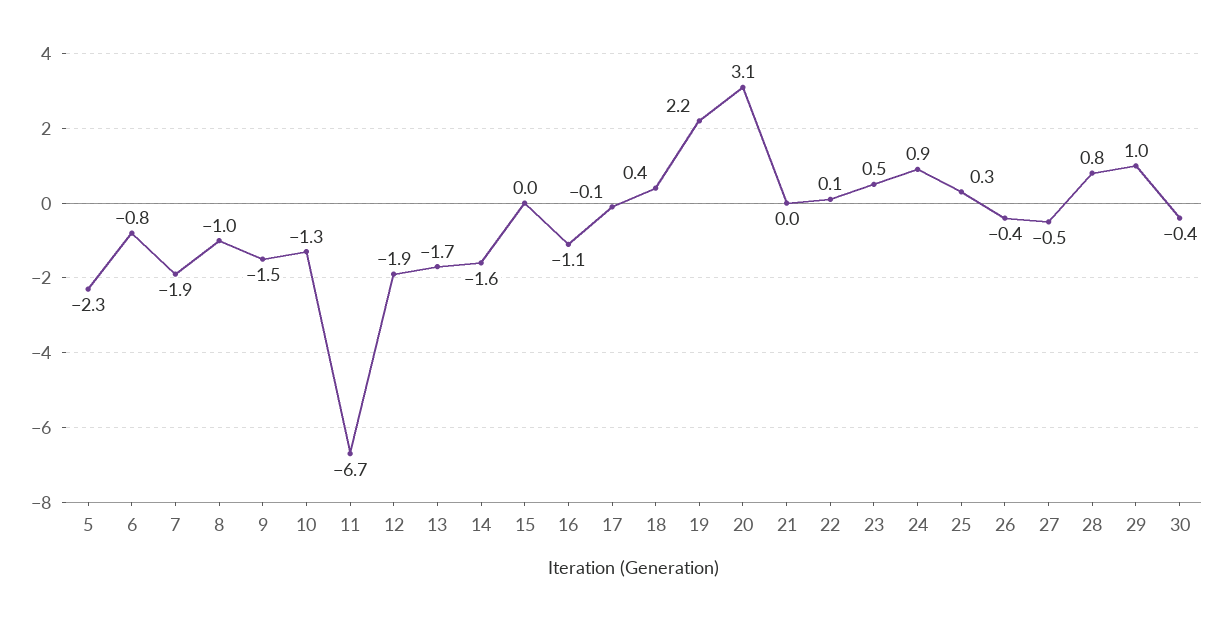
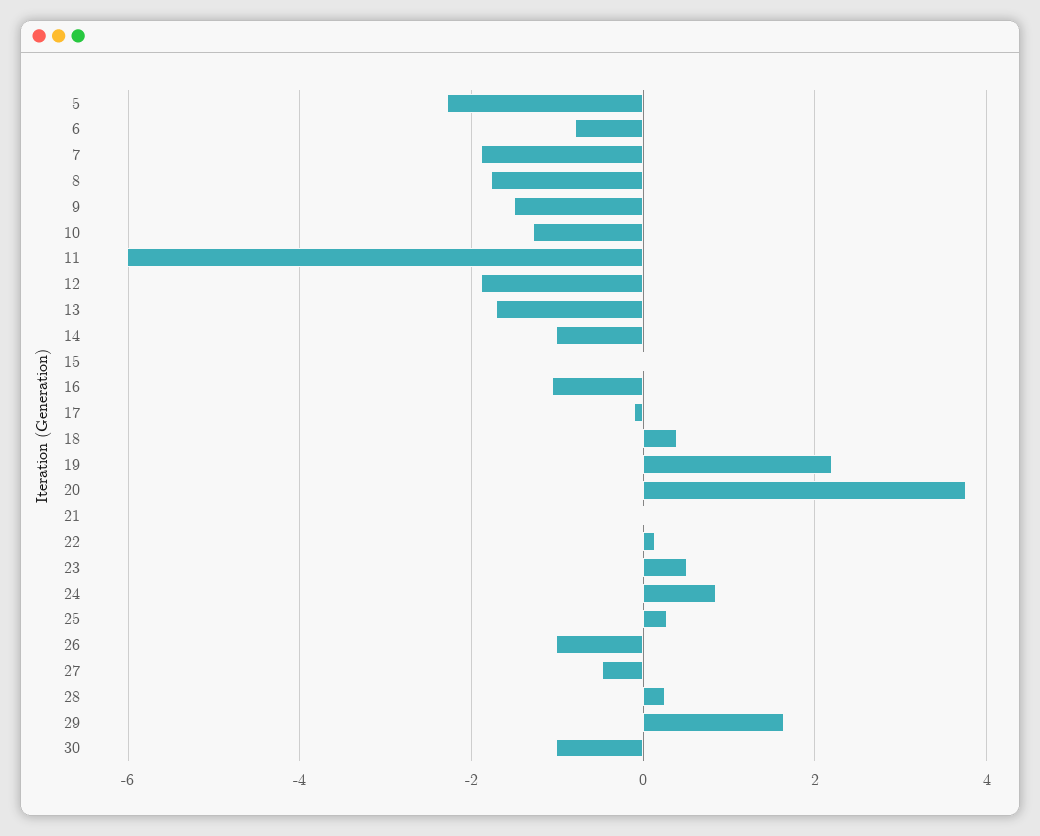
  {
    "5": -2.3,
    "6": -0.8,
    "7": -1.9,
-   "8": -1,
+   "8": -1.8,
    "9": -1.5,
    "10": -1.3,
-   "11": -6.7,
+   "11": -6,
    "12": -1.9,
    "13": -1.7,
-   "14": -1.6,
+   "14": -1,
    "15": 0,
    "16": -1.1,
    "17": -0.1,
    "18": 0.4,
    "19": 2.2,
-   "20": 3.1,
+   "20": 3.8,
    "21": 0,
    "22": 0.1,
    "23": 0.5,
    "24": 0.9,
    "25": 0.3,
-   "26": -0.4,
+   "26": -1,
    "27": -0.5,
-   "28": 0.8,
+   "28": 0.2,
-   "29": 1,
+   "29": 1.6,
-   "30": -0.4
+   "30": -1
  }

